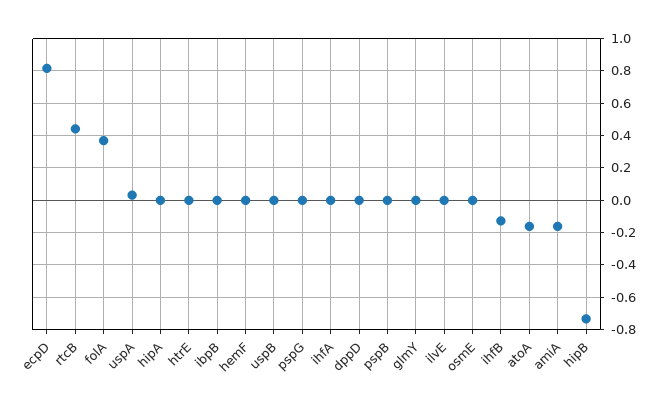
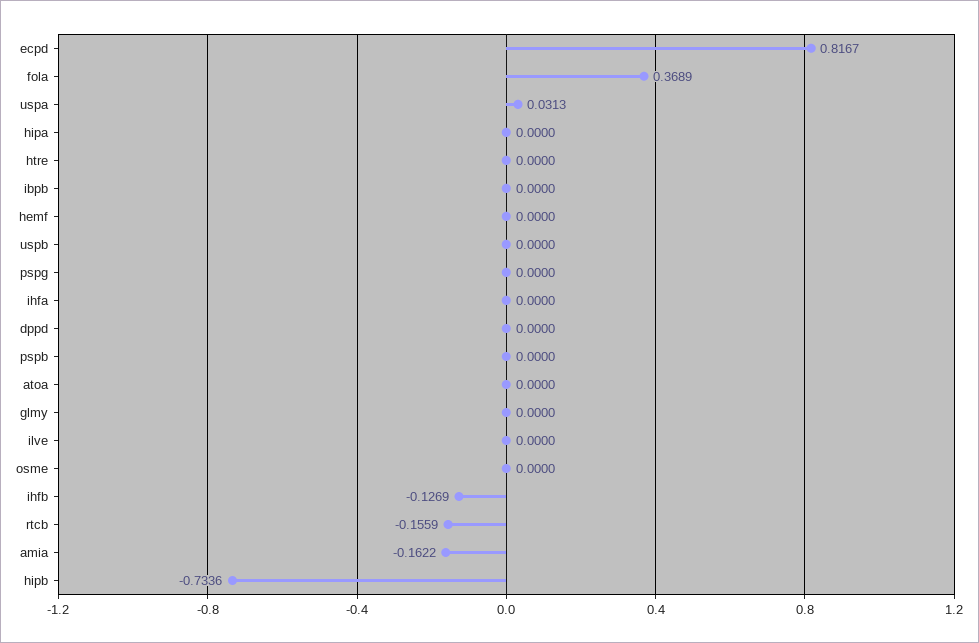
  {
    "ecpD": 0.8167,
-   "rtcB": 0.45,
+   "rtcB": -0.1559,
    "folA": 0.3689,
    "uspA": 0.0313,
    "hipA": 0,
    "htrE": 0,
    "ibpB": 0,
    "hemF": 0,
    "uspB": 0,
    "pspG": 0,
    "ihfA": 0,
    "dppD": 0,
    "pspB": 0,
    "glmY": 0,
    "ilvE": 0,
    "osmE": 0,
    "ihfB": -0.1269,
-   "atoA": -0.15,
+   "atoA": 0,
    "amiA": -0.1622,
    "hipB": -0.7336
  }

